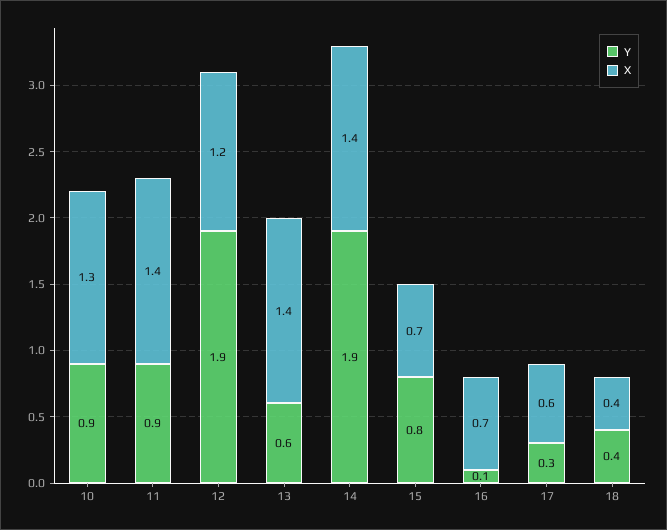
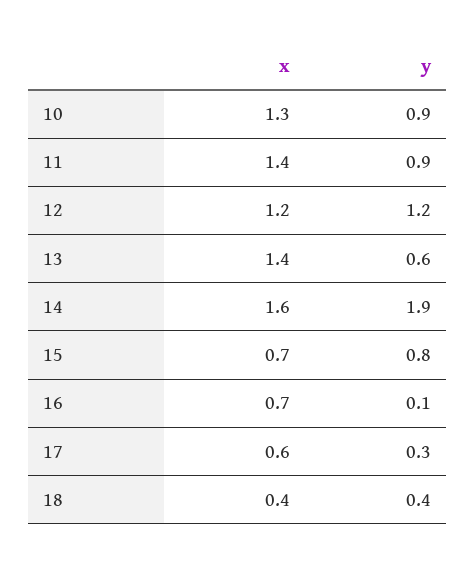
  {
    "Y": {
      "10": 0.9,
      "11": 0.9,
-     "12": 1.9,
+     "12": 1.2,
      "13": 0.6,
      "14": 1.9,
      "15": 0.8,
      "16": 0.1,
      "17": 0.3,
      "18": 0.4
    },
    "X": {
      "10": 1.3,
      "11": 1.4,
      "12": 1.2,
      "13": 1.4,
-     "14": 1.4,
+     "14": 1.6,
      "15": 0.7,
      "16": 0.7,
      "17": 0.6,
      "18": 0.4
    }
  }

